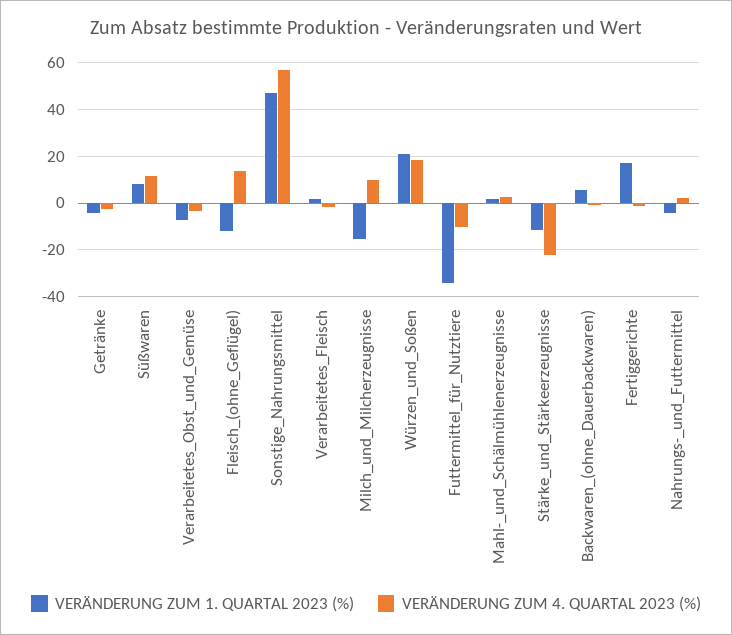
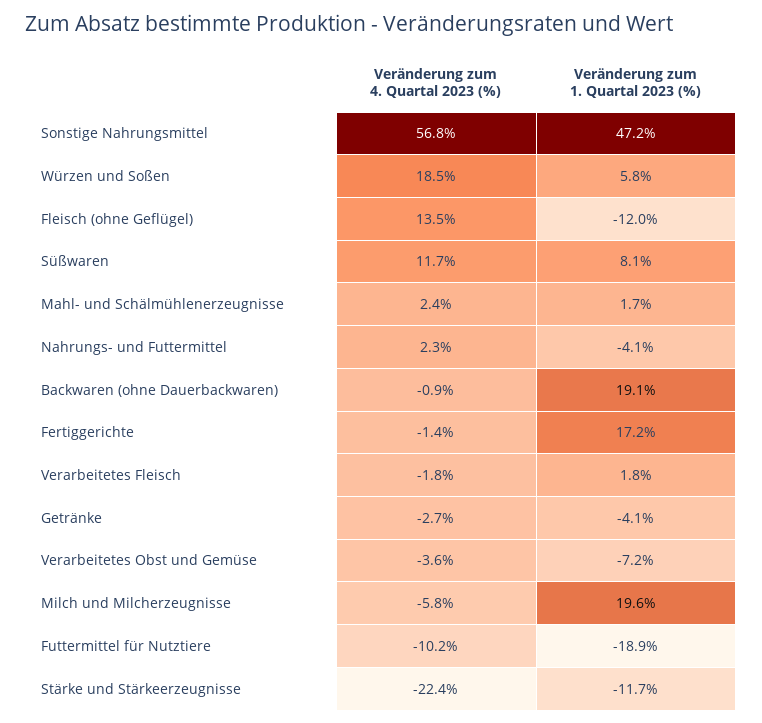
  {
    "VERÄNDERUNG ZUM 1. QUARTAL 2023 (%)": {
      "Getränke": -4.1,
      "Süßwaren": 8.1,
      "Verarbeitetes_Obst_und_Gemüse": -7.2,
      "Fleisch_(ohne_Geflügel)": -12,
      "Sonstige_Nahrungsmittel": 47.2,
      "Verarbeitetes_Fleisch": 1.8,
-     "Milch_und_Milcherzeugnisse": -15,
+     "Milch_und_Milcherzeugnisse": 19.6,
-     "Würzen_und_Soßen": 20,
+     "Würzen_und_Soßen": 5.8,
-     "Futtermittel_für_Nutztiere": -35,
+     "Futtermittel_für_Nutztiere": -18.9,
      "Mahl-_und_Schälmühlenerzeugnisse": 1.7,
      "Stärke_und_Stärkeerzeugnisse": -11.7,
-     "Backwaren_(ohne_Dauerbackwaren)": 5,
+     "Backwaren_(ohne_Dauerbackwaren)": 19.1,
      "Fertiggerichte": 17.2,
      "Nahrungs-_und_Futtermittel": -4.1
    },
    "VERÄNDERUNG ZUM 4. QUARTAL 2023 (%)": {
      "Getränke": -2.7,
      "Süßwaren": 11.7,
      "Verarbeitetes_Obst_und_Gemüse": -3.6,
      "Fleisch_(ohne_Geflügel)": 13.5,
      "Sonstige_Nahrungsmittel": 56.8,
      "Verarbeitetes_Fleisch": -1.8,
-     "Milch_und_Milcherzeugnisse": 10,
+     "Milch_und_Milcherzeugnisse": -5.8,
      "Würzen_und_Soßen": 18.5,
      "Futtermittel_für_Nutztiere": -10.2,
      "Mahl-_und_Schälmühlenerzeugnisse": 2.4,
      "Stärke_und_Stärkeerzeugnisse": -22.4,
      "Backwaren_(ohne_Dauerbackwaren)": -0.9,
      "Fertiggerichte": -1.4,
      "Nahrungs-_und_Futtermittel": 2.3
    }
  }

